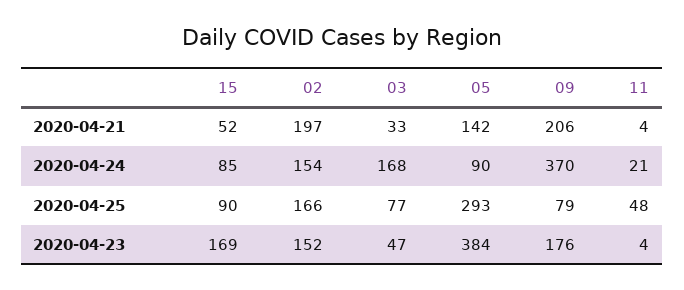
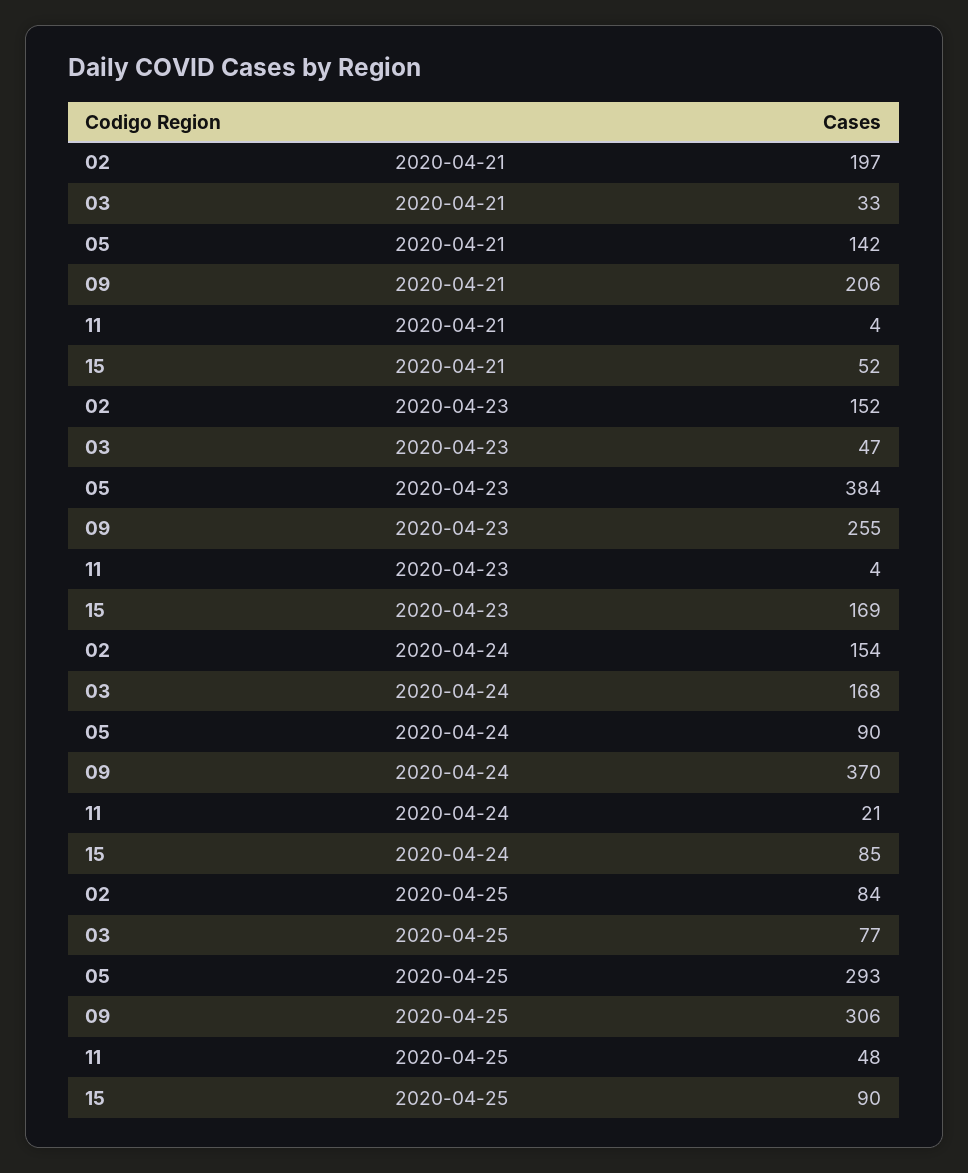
  {
    "15": {
      "2020-04-21": 52,
      "2020-04-24": 85,
      "2020-04-25": 90,
      "2020-04-23": 169
    },
    "02": {
      "2020-04-21": 197,
      "2020-04-24": 154,
-     "2020-04-25": 166,
+     "2020-04-25": 84,
      "2020-04-23": 152
    },
    "03": {
      "2020-04-21": 33,
      "2020-04-24": 168,
      "2020-04-25": 77,
      "2020-04-23": 47
    },
    "05": {
      "2020-04-21": 142,
      "2020-04-24": 90,
      "2020-04-25": 293,
      "2020-04-23": 384
    },
    "09": {
      "2020-04-21": 206,
      "2020-04-24": 370,
-     "2020-04-25": 79,
+     "2020-04-25": 306,
-     "2020-04-23": 176
+     "2020-04-23": 255
    },
    "11": {
      "2020-04-21": 4,
      "2020-04-24": 21,
      "2020-04-25": 48,
      "2020-04-23": 4
    }
  }

